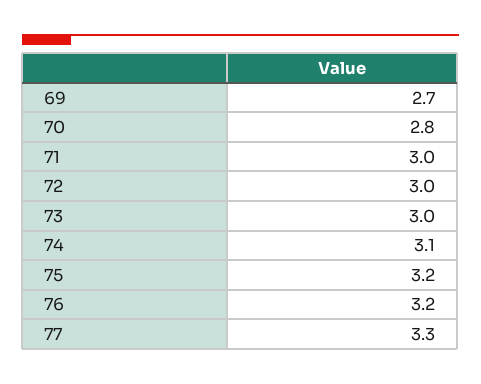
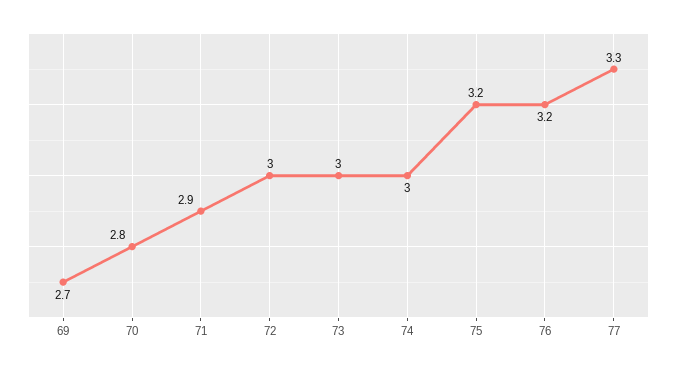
  {
    "69": 2.7,
    "70": 2.8,
-   "71": 3,
+   "71": 2.9,
    "72": 3,
    "73": 3,
-   "74": 3.1,
+   "74": 3,
    "75": 3.2,
    "76": 3.2,
    "77": 3.3
  }

